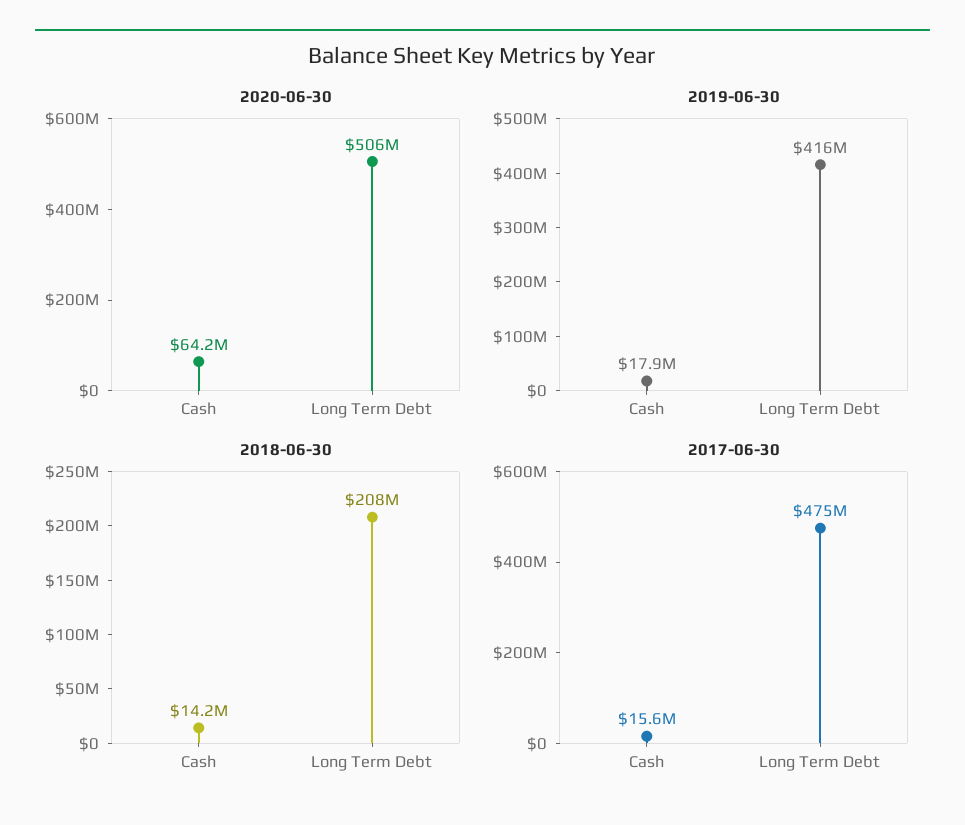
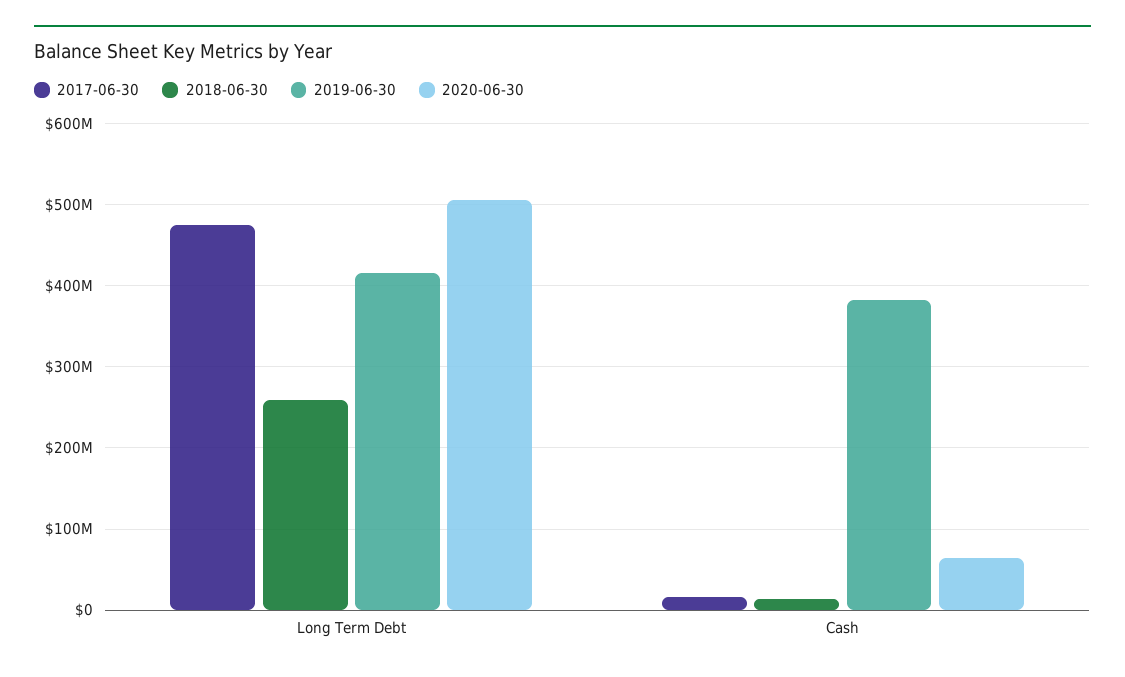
  {
    "2020-06-30": {
      "Cash": 64200000,
      "Long Term Debt": 506000000
    },
    "2019-06-30": {
-     "Cash": 17900000,
+     "Cash": 380000000,
      "Long Term Debt": 416000000
    },
    "2018-06-30": {
      "Cash": 14200000,
-     "Long Term Debt": 208000000
+     "Long Term Debt": 260000000
    },
    "2017-06-30": {
      "Cash": 15600000,
      "Long Term Debt": 475000000
    }
  }

